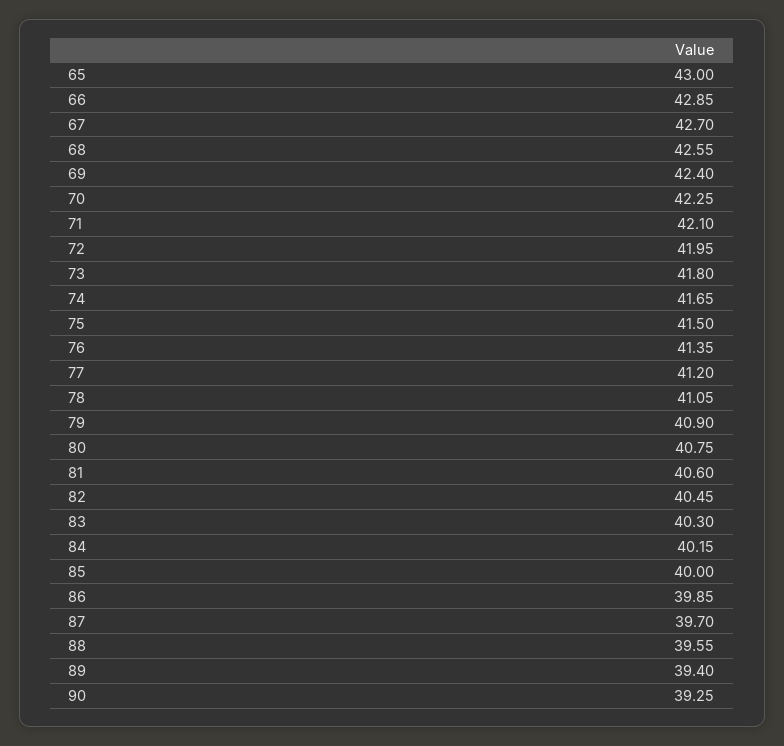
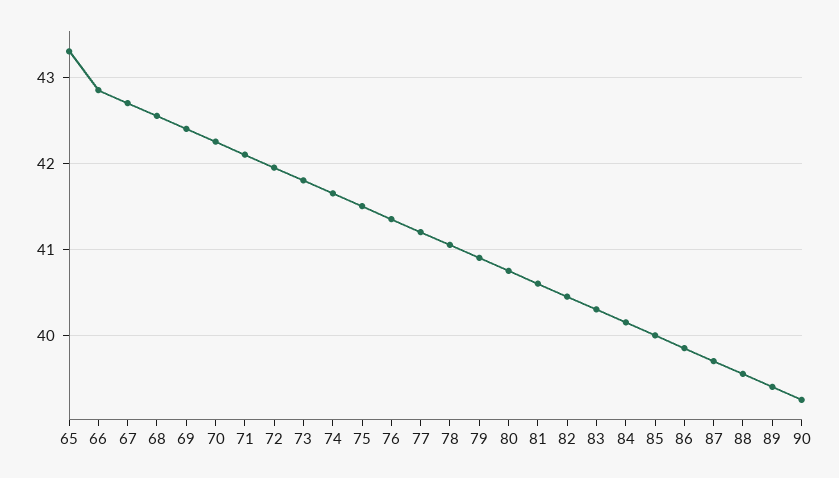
  {
-   "65": 43,
+   "65": 43.3,
    "66": 42.85,
    "67": 42.7,
    "68": 42.55,
    "69": 42.4,
    "70": 42.25,
    "71": 42.1,
    "72": 41.95,
    "73": 41.8,
    "74": 41.65,
    "75": 41.5,
    "76": 41.35,
    "77": 41.2,
    "78": 41.05,
    "79": 40.9,
    "80": 40.75,
    "81": 40.6,
    "82": 40.45,
    "83": 40.3,
    "84": 40.15,
    "85": 40,
    "86": 39.85,
    "87": 39.7,
    "88": 39.55,
    "89": 39.4,
    "90": 39.25
  }

